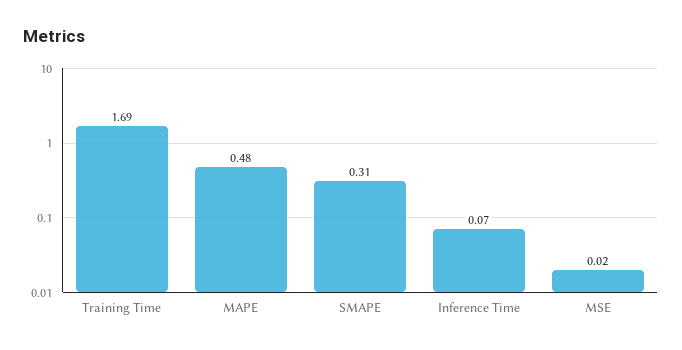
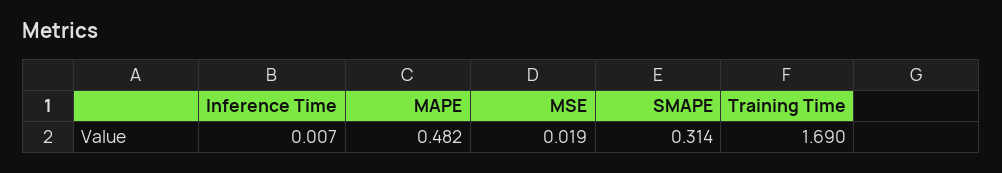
  {
    "Training Time": 1.69,
    "MAPE": 0.482,
    "SMAPE": 0.314,
-   "Inference Time": 0.07,
+   "Inference Time": 0.007,
    "MSE": 0.019
  }

